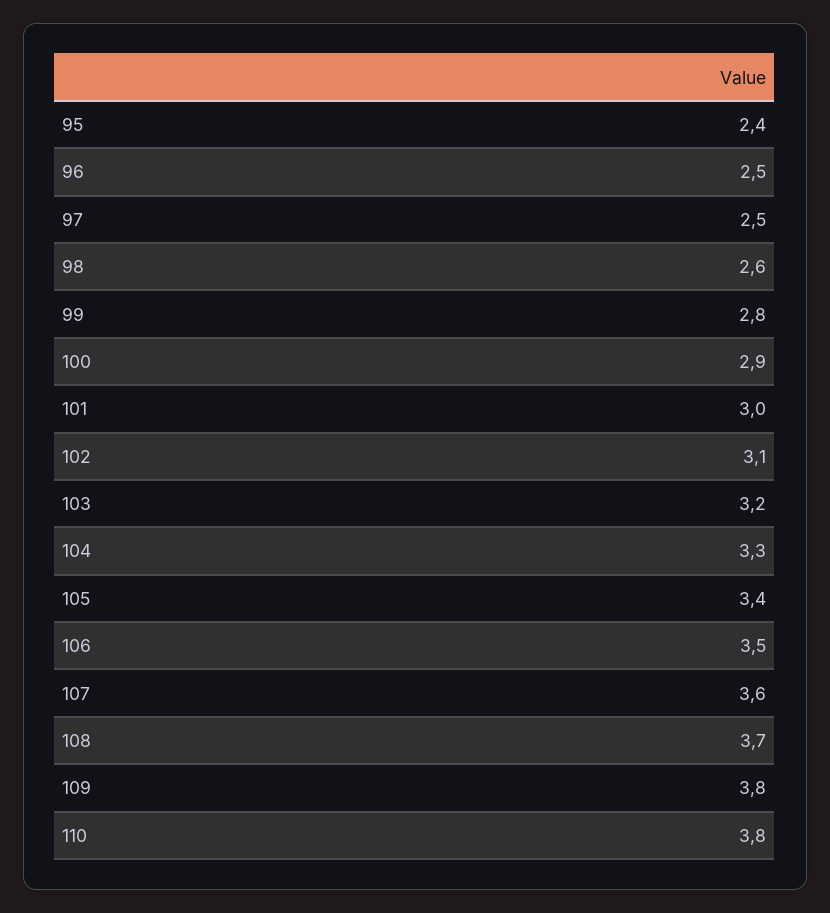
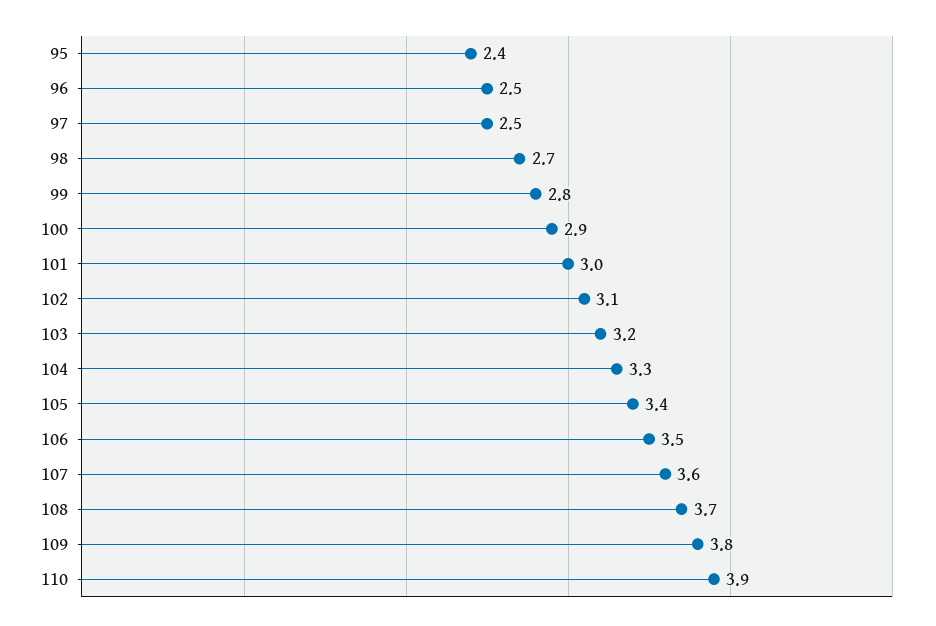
  {
    "95": 2.4,
    "96": 2.5,
    "97": 2.5,
-   "98": 2.6,
+   "98": 2.7,
    "99": 2.8,
    "100": 2.9,
    "101": 3,
    "102": 3.1,
    "103": 3.2,
    "104": 3.3,
    "105": 3.4,
    "106": 3.5,
    "107": 3.6,
    "108": 3.7,
    "109": 3.8,
-   "110": 3.8
+   "110": 3.9
  }

